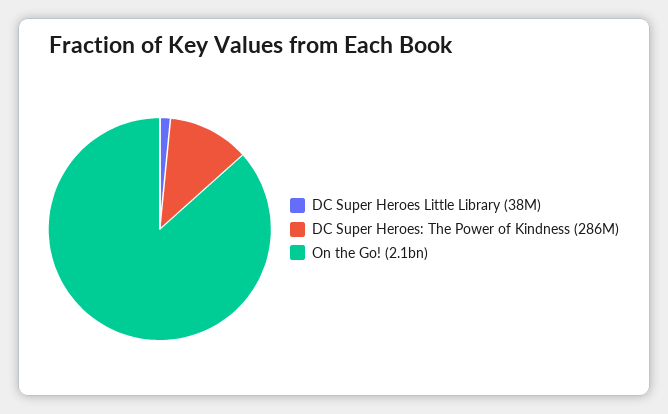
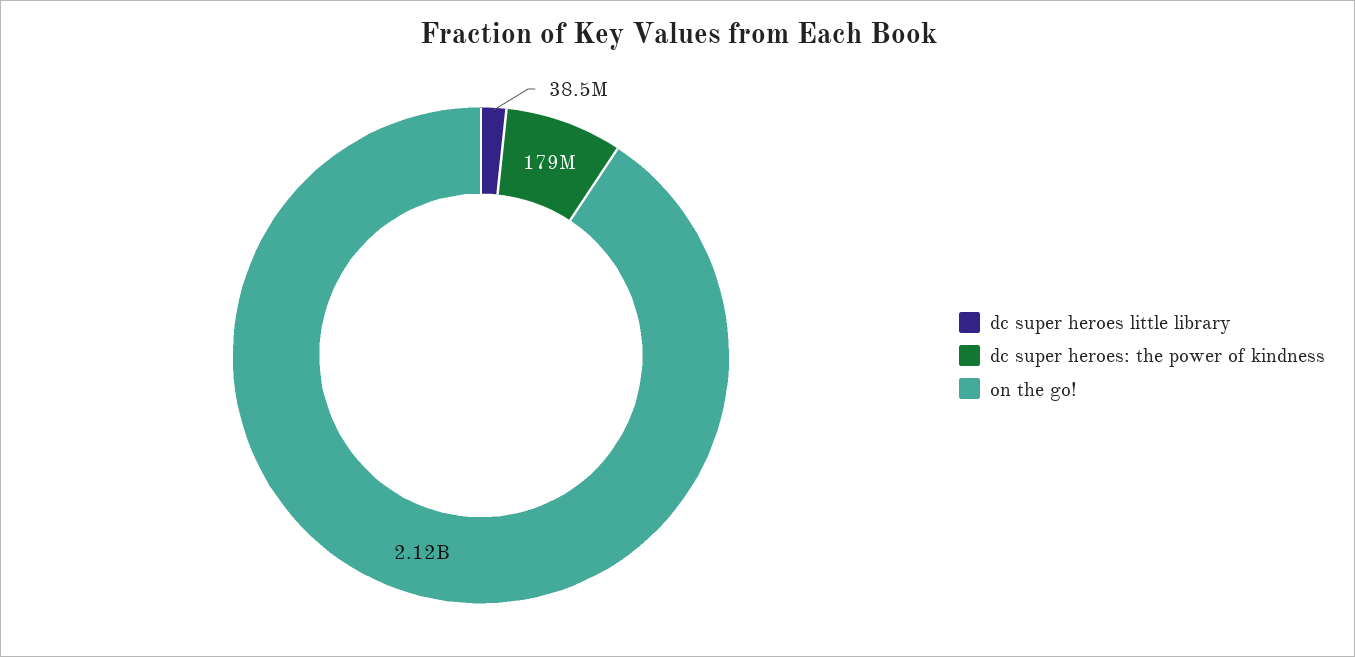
  {
    "DC Super Heroes Little Library": 38500000,
-   "DC Super Heroes: The Power of Kindness": 286000000,
+   "DC Super Heroes: The Power of Kindness": 179000000,
    "On the Go!": 2120000000
  }

